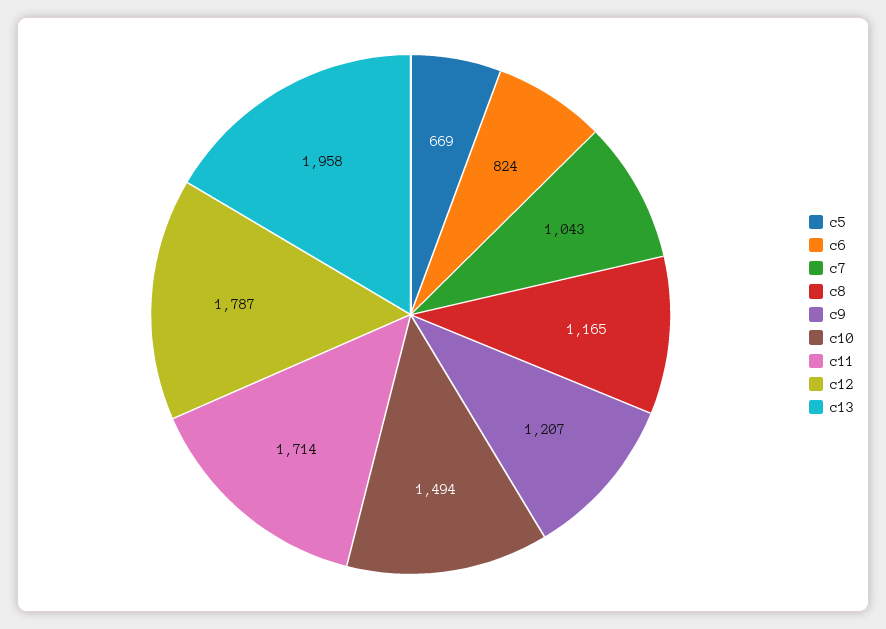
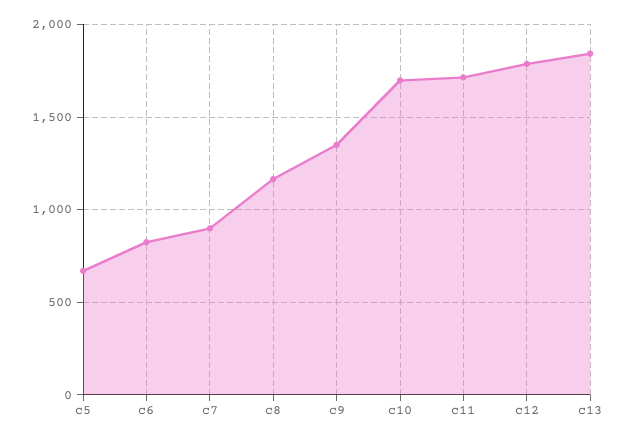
  {
    "c5": 669,
    "c6": 824,
-   "c7": 1043,
+   "c7": 900,
    "c8": 1165,
-   "c9": 1207,
+   "c9": 1350,
-   "c10": 1494,
+   "c10": 1700,
    "c11": 1714,
    "c12": 1787,
-   "c13": 1958
+   "c13": 1850
  }

